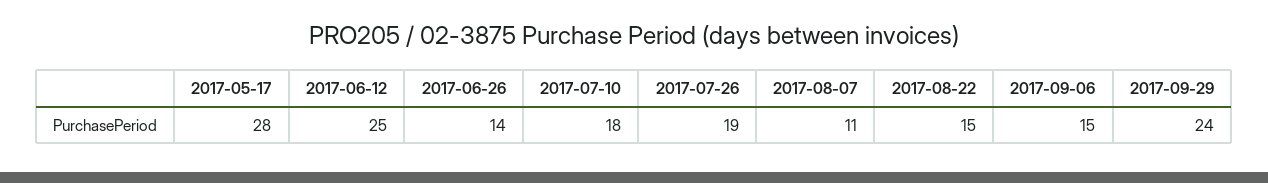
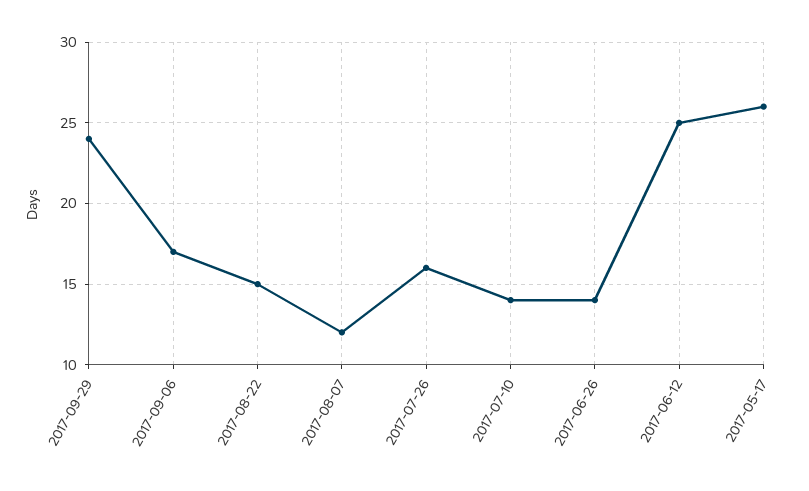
  {
-   "2017-05-17": 28,
+   "2017-05-17": 26,
    "2017-06-12": 25,
    "2017-06-26": 14,
-   "2017-07-10": 18,
+   "2017-07-10": 14,
-   "2017-07-26": 19,
+   "2017-07-26": 16,
-   "2017-08-07": 11,
+   "2017-08-07": 12,
    "2017-08-22": 15,
-   "2017-09-06": 15,
+   "2017-09-06": 17,
    "2017-09-29": 24
  }

